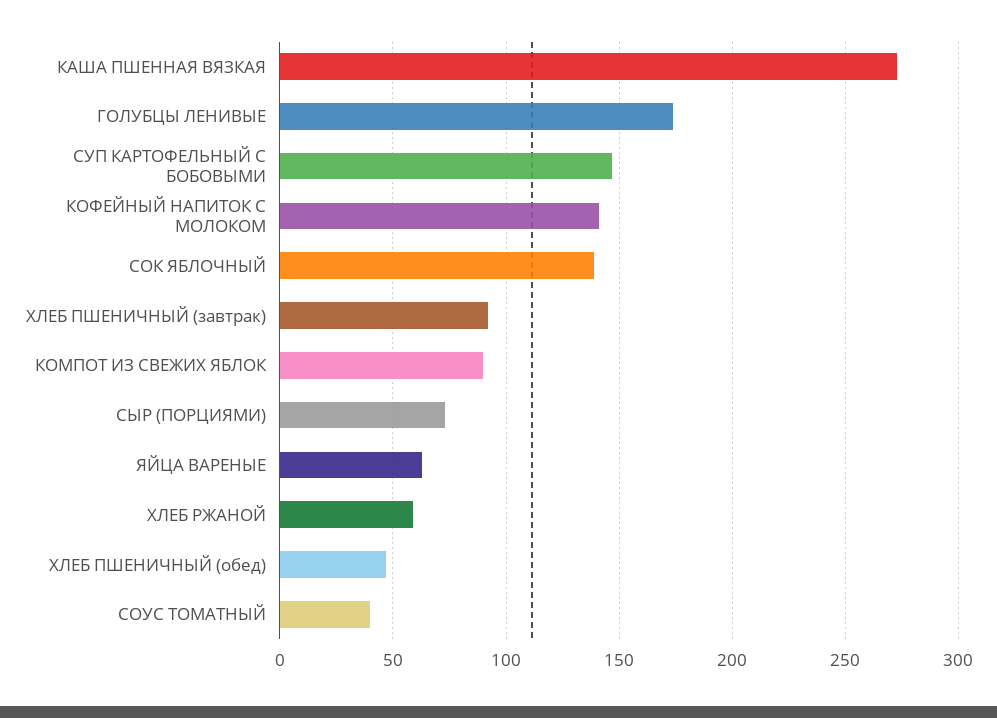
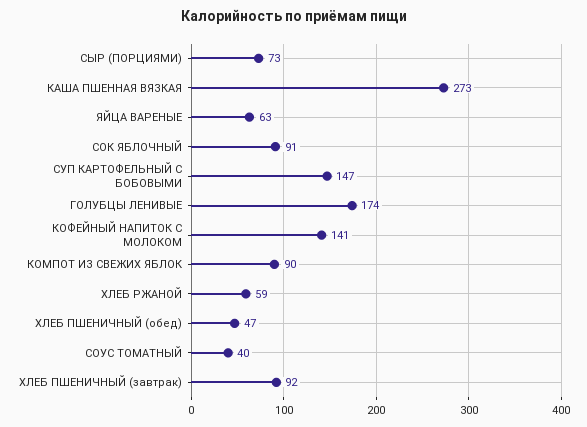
  {
    "КАША ПШЕННАЯ ВЯЗКАЯ": 273,
    "ГОЛУБЦЫ ЛЕНИВЫЕ": 174,
    "СУП КАРТОФЕЛЬНЫЙ С БОБОВЫМИ": 147,
    "КОФЕЙНЫЙ НАПИТОК С МОЛОКОМ": 141,
-   "СОК ЯБЛОЧНЫЙ": 140,
+   "СОК ЯБЛОЧНЫЙ": 91,
    "ХЛЕБ ПШЕНИЧНЫЙ (завтрак)": 92,
    "КОМПОТ ИЗ СВЕЖИХ ЯБЛОК": 90,
    "СЫР (ПОРЦИЯМИ)": 73,
    "ЯЙЦА ВАРЕНЫЕ": 63,
    "ХЛЕБ РЖАНОЙ": 59,
    "ХЛЕБ ПШЕНИЧНЫЙ (обед)": 47,
    "СОУС ТОМАТНЫЙ": 40
  }

